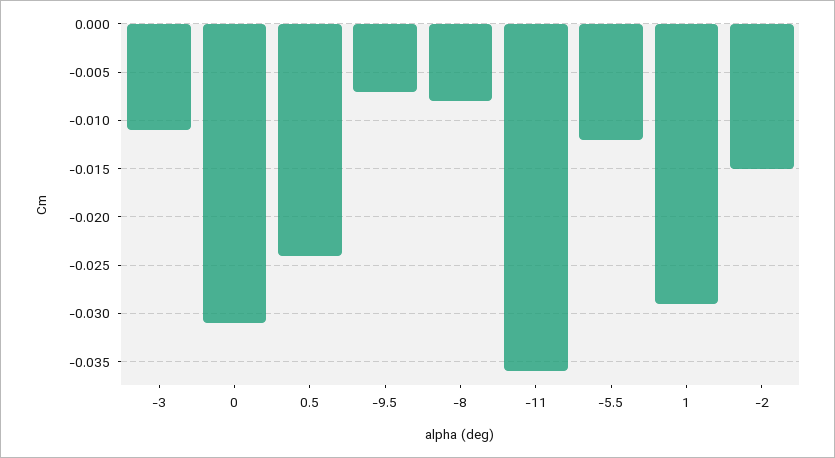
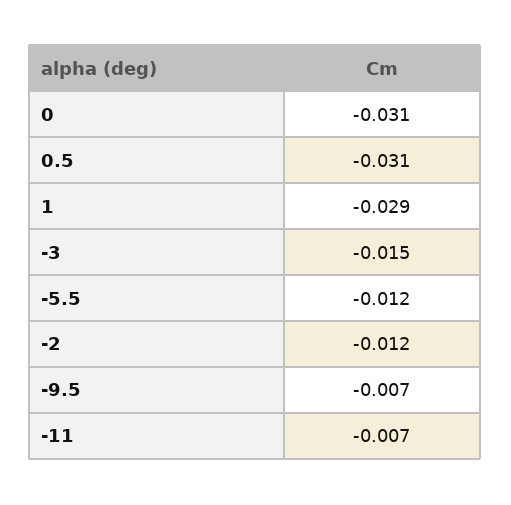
  {
-   "-3": -0.011,
+   "-3": -0.015,
    "0": -0.031,
-   "0.5": -0.024,
+   "0.5": -0.031,
    "-9.5": -0.007,
-   "-8": -0.008,
-   "-11": -0.036,
+   "-11": -0.007,
    "-5.5": -0.012,
    "1": -0.029,
-   "-2": -0.015
+   "-2": -0.012
  }

